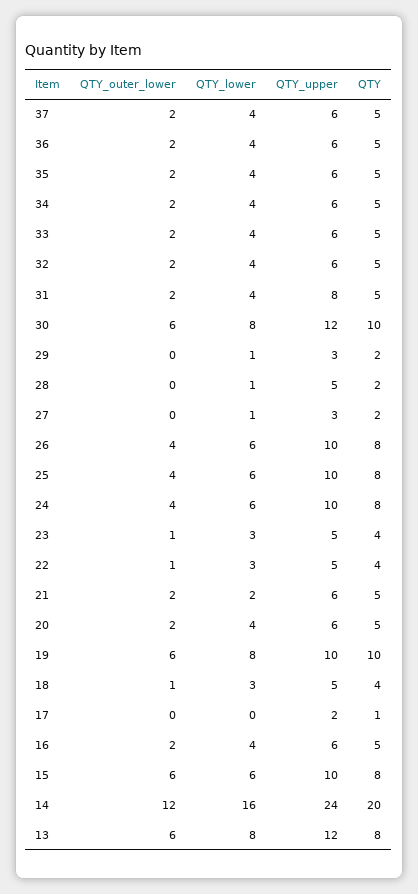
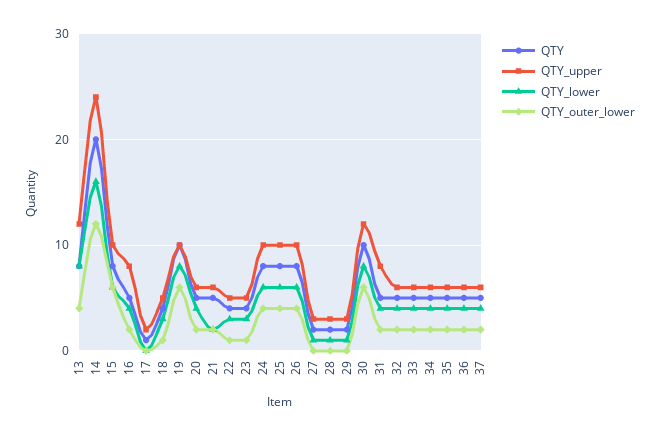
  {
    "QTY_outer_lower": {
      "37": 2,
      "36": 2,
      "35": 2,
      "34": 2,
      "33": 2,
      "32": 2,
      "31": 2,
      "30": 6,
      "29": 0,
      "28": 0,
      "27": 0,
      "26": 4,
      "25": 4,
      "24": 4,
      "23": 1,
      "22": 1,
      "21": 2,
      "20": 2,
      "19": 6,
      "18": 1,
      "17": 0,
      "16": 2,
      "15": 6,
      "14": 12,
-     "13": 6
+     "13": 4
    },
    "QTY_lower": {
      "37": 4,
      "36": 4,
      "35": 4,
      "34": 4,
      "33": 4,
      "32": 4,
      "31": 4,
      "30": 8,
      "29": 1,
      "28": 1,
      "27": 1,
      "26": 6,
      "25": 6,
      "24": 6,
      "23": 3,
      "22": 3,
      "21": 2,
      "20": 4,
      "19": 8,
      "18": 3,
      "17": 0,
      "16": 4,
      "15": 6,
      "14": 16,
      "13": 8
    },
    "QTY_upper": {
      "37": 6,
      "36": 6,
      "35": 6,
      "34": 6,
      "33": 6,
      "32": 6,
      "31": 8,
      "30": 12,
      "29": 3,
-     "28": 5,
+     "28": 3,
      "27": 3,
      "26": 10,
      "25": 10,
      "24": 10,
      "23": 5,
      "22": 5,
      "21": 6,
      "20": 6,
      "19": 10,
      "18": 5,
      "17": 2,
-     "16": 6,
+     "16": 8,
      "15": 10,
      "14": 24,
      "13": 12
    },
    "QTY": {
      "37": 5,
      "36": 5,
      "35": 5,
      "34": 5,
      "33": 5,
      "32": 5,
      "31": 5,
      "30": 10,
      "29": 2,
      "28": 2,
      "27": 2,
      "26": 8,
      "25": 8,
      "24": 8,
      "23": 4,
      "22": 4,
      "21": 5,
      "20": 5,
      "19": 10,
      "18": 4,
      "17": 1,
      "16": 5,
      "15": 8,
      "14": 20,
      "13": 8
    }
  }

